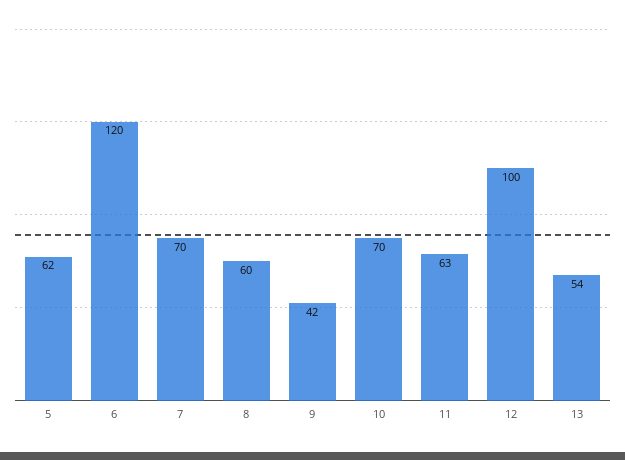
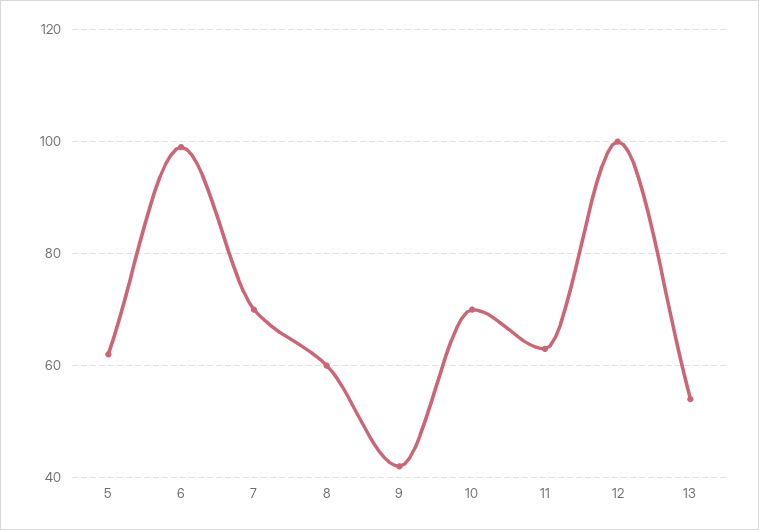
  {
    "5": 62,
-   "6": 120,
+   "6": 100,
    "7": 70,
    "8": 60,
    "9": 42,
    "10": 70,
    "11": 63,
    "12": 100,
    "13": 54
  }

